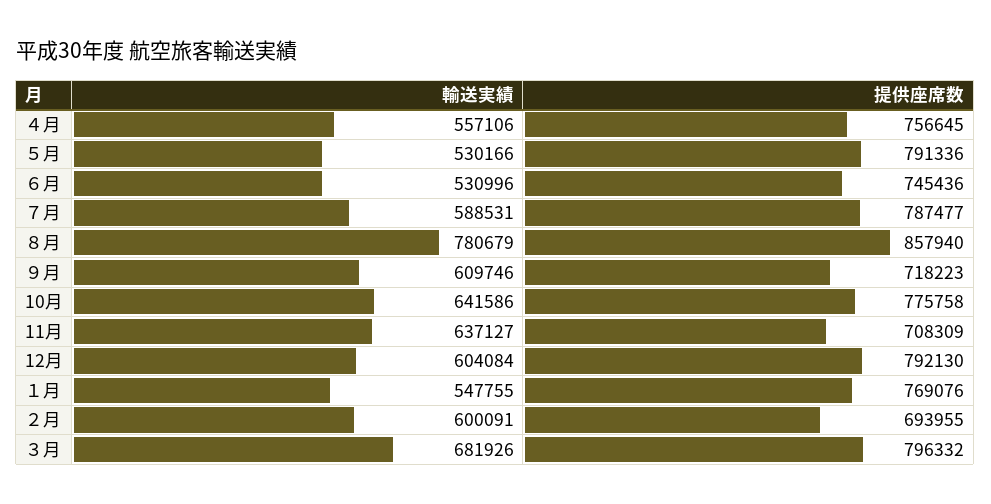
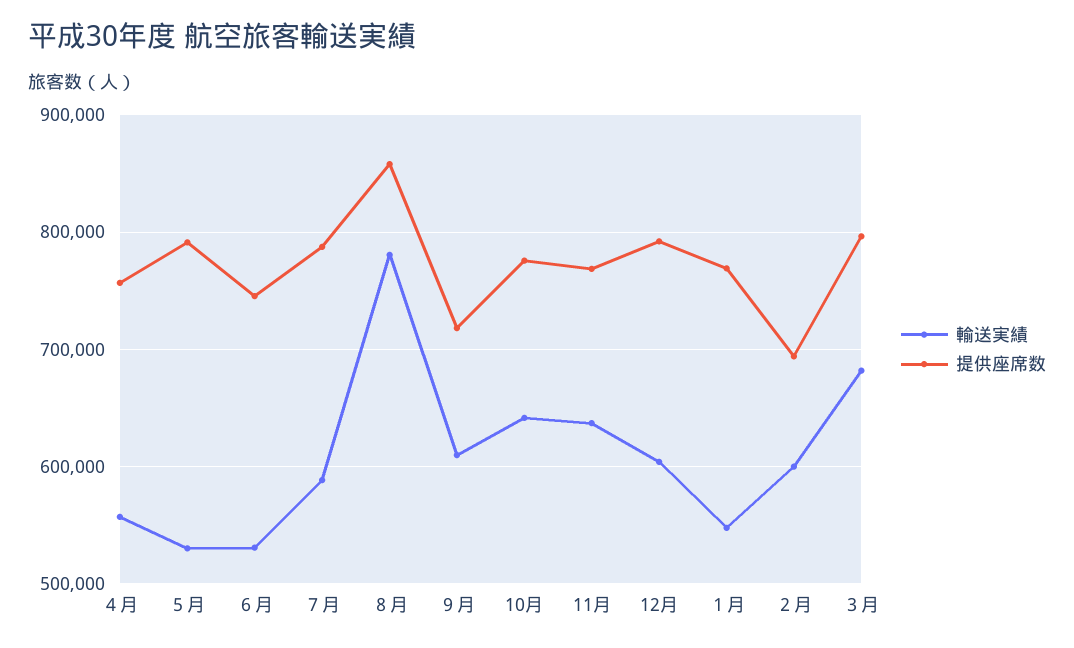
  {
    "輸送実績": {
      "４月": 557106,
      "５月": 530166,
      "６月": 530996,
      "７月": 588531,
      "８月": 780679,
      "９月": 609746,
      "10月": 641586,
      "11月": 637127,
      "12月": 604084,
      "１月": 547755,
      "２月": 600091,
      "３月": 681926
    },
    "提供座席数": {
      "４月": 756645,
      "５月": 791336,
      "６月": 745436,
      "７月": 787477,
      "８月": 857940,
      "９月": 718223,
      "10月": 775758,
-     "11月": 708309,
+     "11月": 770000,
      "12月": 792130,
      "１月": 769076,
      "２月": 693955,
      "３月": 796332
    }
  }

